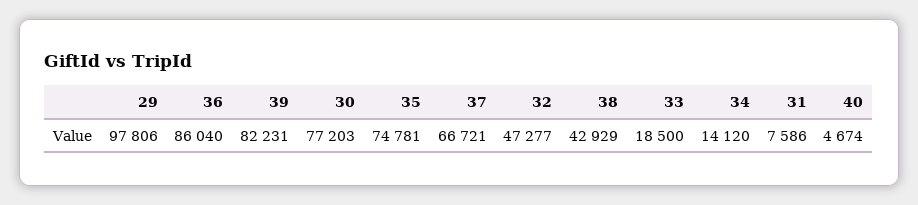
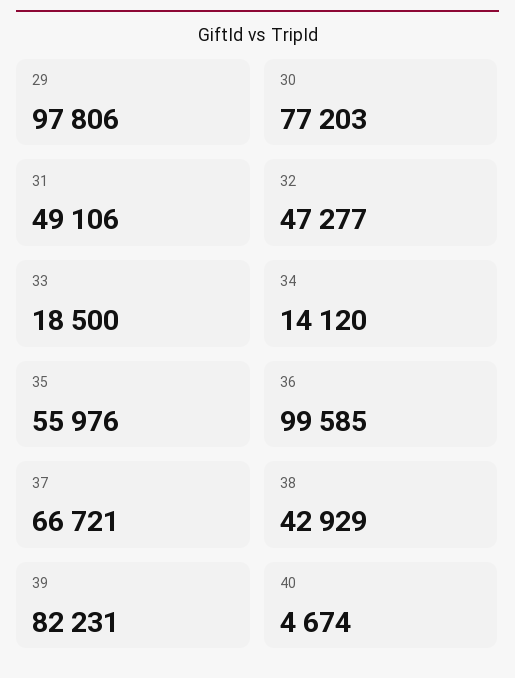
  {
    "29": 97806,
-   "36": 86040,
+   "36": 99585,
    "39": 82231,
    "30": 77203,
-   "35": 74781,
+   "35": 55976,
    "37": 66721,
    "32": 47277,
    "38": 42929,
    "33": 18500,
    "34": 14120,
-   "31": 7586,
+   "31": 49106,
    "40": 4674
  }

